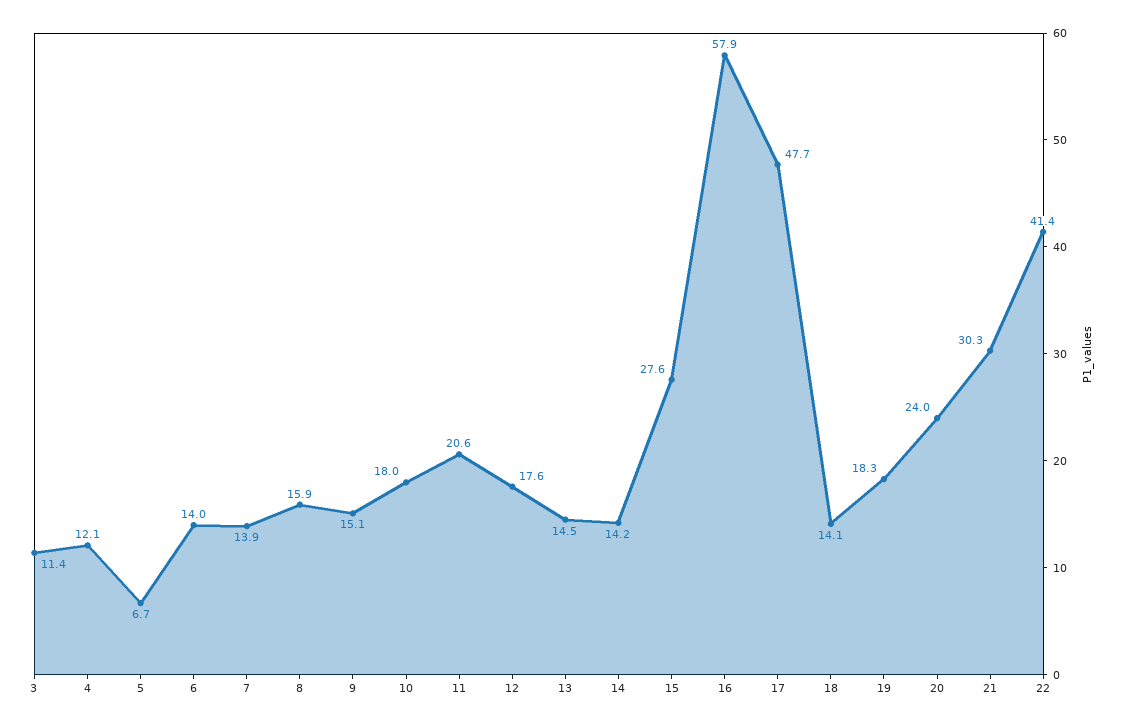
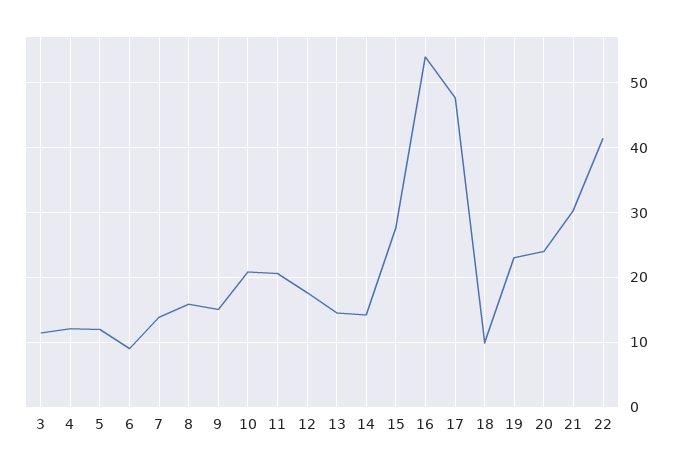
  {
    "3": 11.4,
    "4": 12.1,
-   "5": 6.7,
+   "5": 12,
-   "6": 14,
+   "6": 9,
    "7": 13.9,
    "8": 15.9,
    "9": 15.1,
-   "10": 18,
+   "10": 21,
    "11": 20.6,
    "12": 17.6,
    "13": 14.5,
    "14": 14.2,
    "15": 27.6,
-   "16": 57.9,
+   "16": 54,
    "17": 47.7,
-   "18": 14.1,
+   "18": 10,
-   "19": 18.3,
+   "19": 23,
    "20": 24,
    "21": 30.3,
    "22": 41.4
  }

